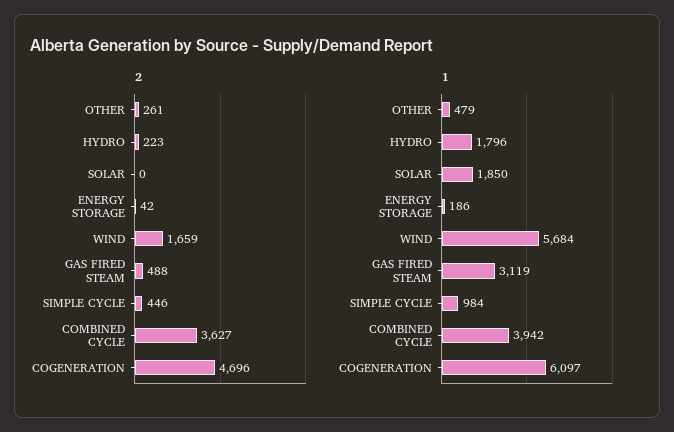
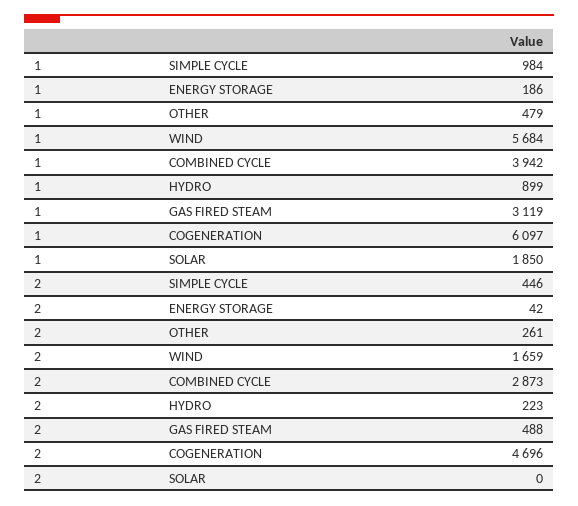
  {
    "2": {
      "OTHER": 261,
      "HYDRO": 223,
      "SOLAR": 0,
      "ENERGY STORAGE": 42,
      "WIND": 1659,
      "GAS FIRED STEAM": 488,
      "SIMPLE CYCLE": 446,
-     "COMBINED CYCLE": 3627,
+     "COMBINED CYCLE": 2873,
      "COGENERATION": 4696
    },
    "1": {
      "OTHER": 479,
-     "HYDRO": 1796,
+     "HYDRO": 899,
      "SOLAR": 1850,
      "ENERGY STORAGE": 186,
      "WIND": 5684,
      "GAS FIRED STEAM": 3119,
      "SIMPLE CYCLE": 984,
      "COMBINED CYCLE": 3942,
      "COGENERATION": 6097
    }
  }

